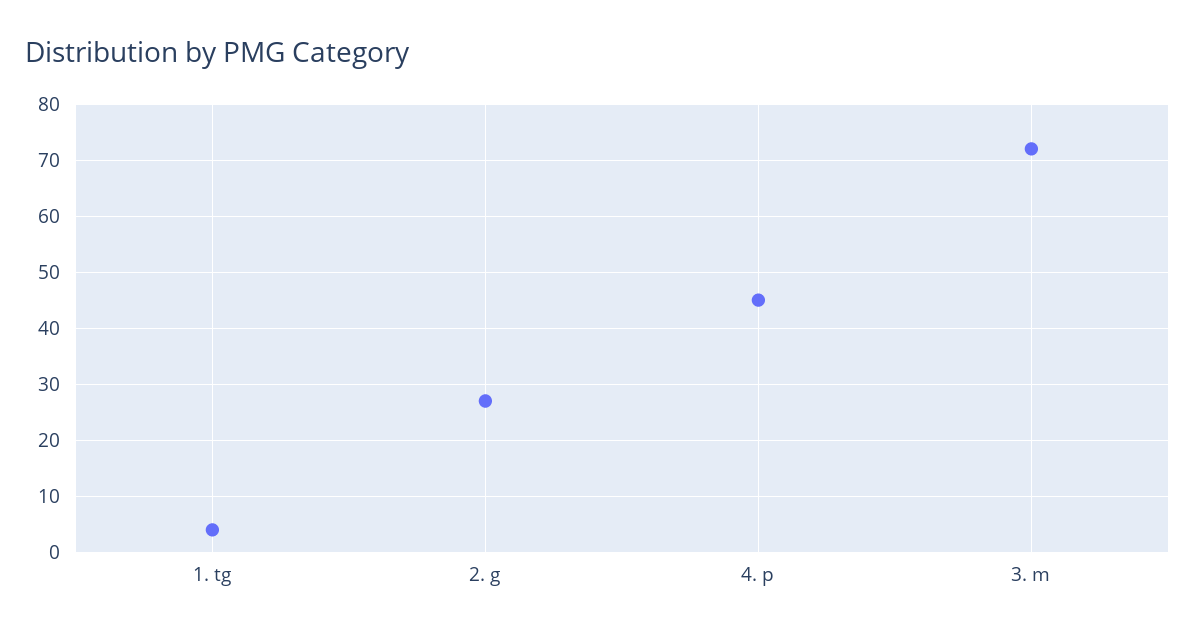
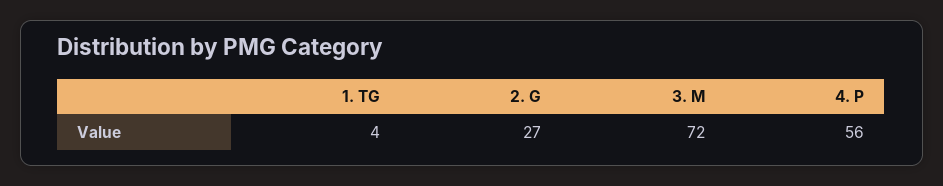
  {
    "1. tg": 4,
    "2. g": 27,
-   "4. p": 45,
+   "4. p": 56,
    "3. m": 72
  }

